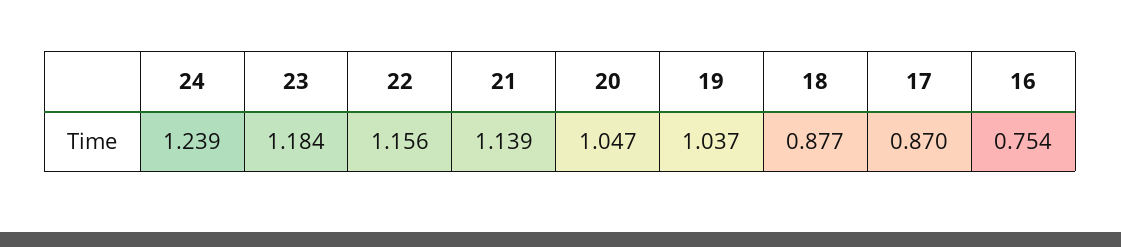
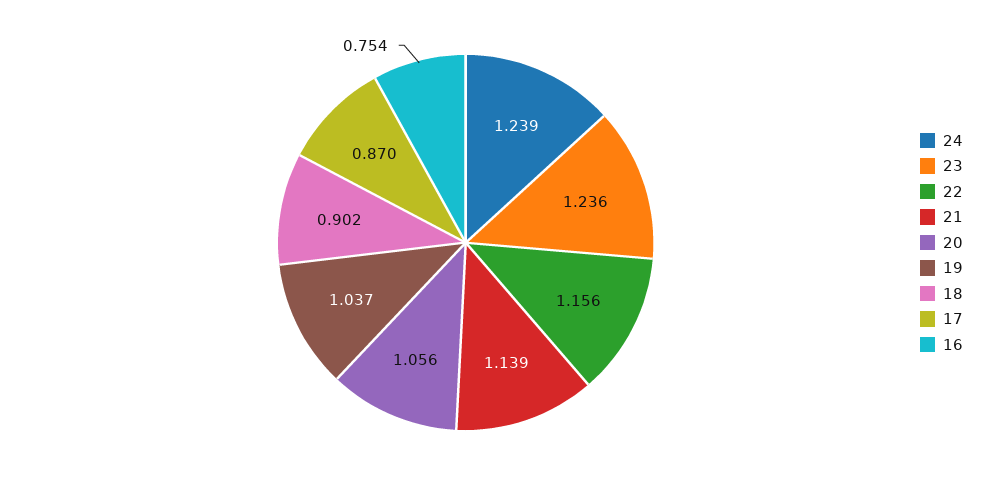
  {
    "24": 1.239,
-   "23": 1.184,
+   "23": 1.236,
    "22": 1.156,
    "21": 1.139,
-   "20": 1.047,
+   "20": 1.056,
    "19": 1.037,
-   "18": 0.877,
+   "18": 0.902,
    "17": 0.87,
    "16": 0.754
  }

